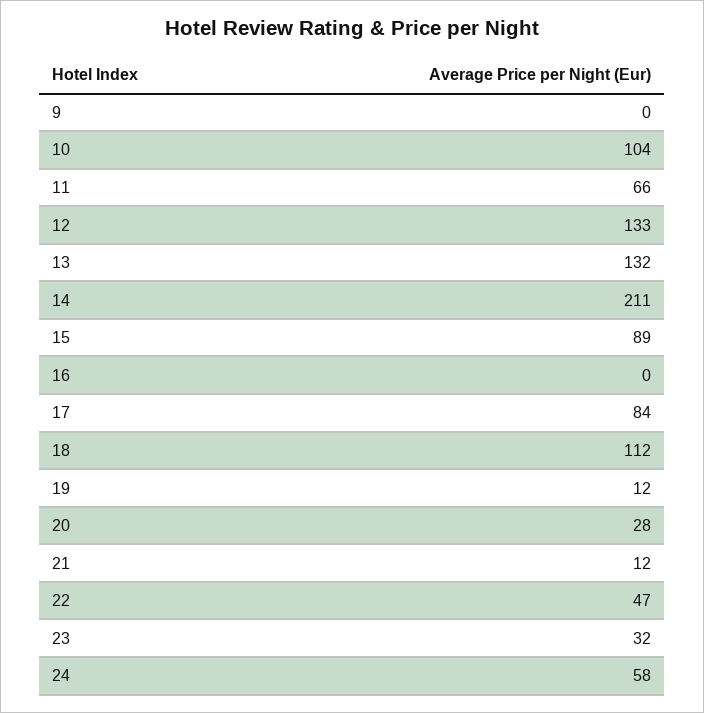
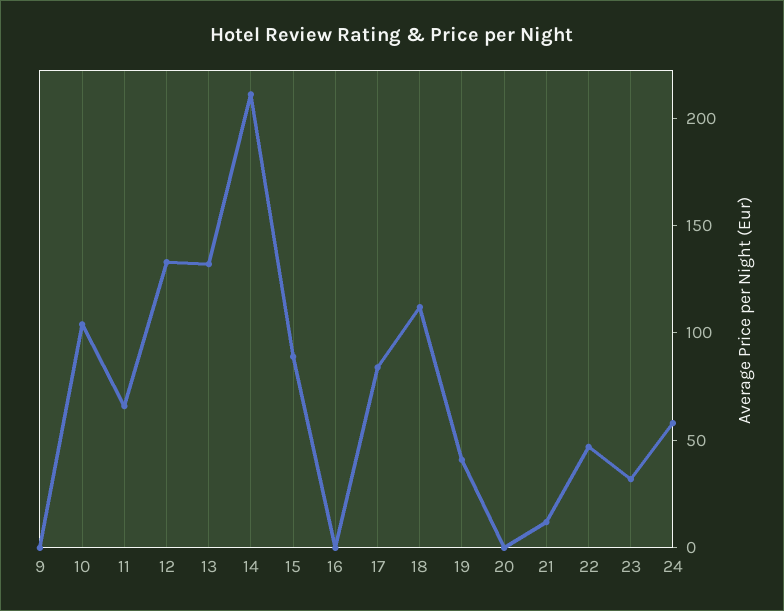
  {
    "9": 0,
    "10": 104,
    "11": 66,
    "12": 133,
    "13": 132,
    "14": 211,
    "15": 89,
    "16": 0,
    "17": 84,
    "18": 112,
-   "19": 12,
+   "19": 40,
-   "20": 28,
+   "20": 0,
    "21": 12,
    "22": 47,
    "23": 32,
    "24": 58
  }

